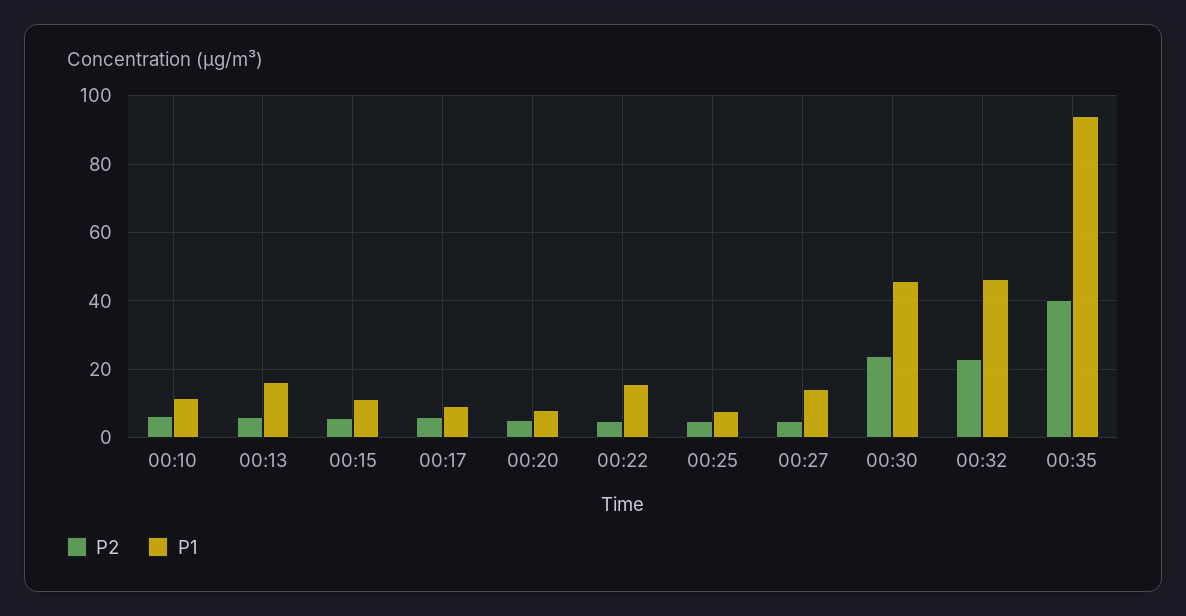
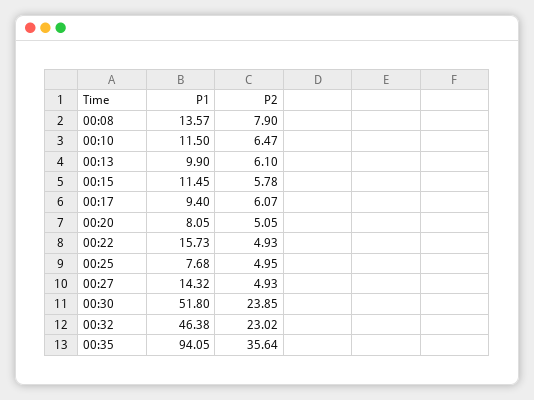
  {
    "P2": {
      "00:10": 6.47,
      "00:13": 6.1,
      "00:15": 5.78,
      "00:17": 6.07,
      "00:20": 5.05,
      "00:22": 4.93,
      "00:25": 4.95,
      "00:27": 4.93,
      "00:30": 23.85,
      "00:32": 23.02,
-     "00:35": 40
+     "00:35": 35.64,
+     "00:08": 7.9
    },
    "P1": {
      "00:10": 11.5,
-     "00:13": 16,
+     "00:13": 9.9,
      "00:15": 11.45,
      "00:17": 9.4,
      "00:20": 8.05,
      "00:22": 15.73,
      "00:25": 7.68,
      "00:27": 14.32,
-     "00:30": 46,
+     "00:30": 51.8,
      "00:32": 46.38,
-     "00:35": 94.05
+     "00:35": 94.05,
+     "00:08": 13.57
    }
  }

